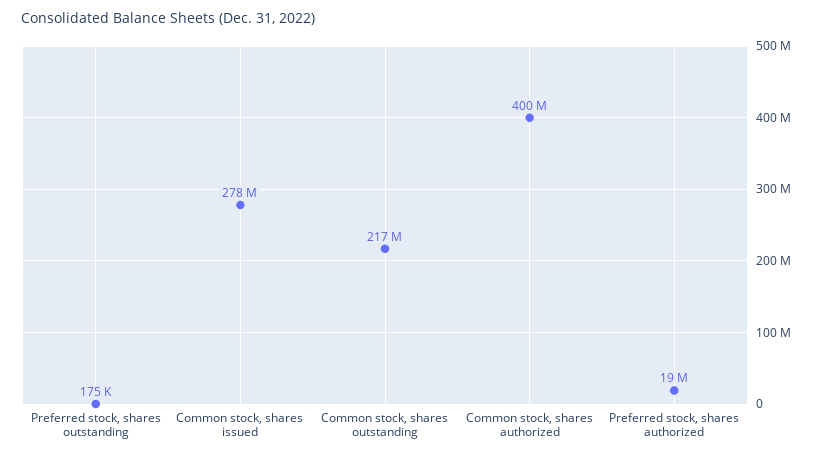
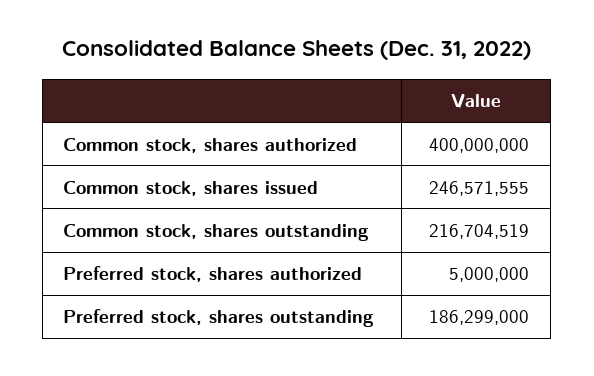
  {
-   "Preferred stock, shares outstanding": 175000,
+   "Preferred stock, shares outstanding": 186299000,
-   "Common stock, shares issued": 278000000,
+   "Common stock, shares issued": 246571555,
    "Common stock, shares outstanding": 216704519,
    "Common stock, shares authorized": 400000000,
-   "Preferred stock, shares authorized": 19000000
+   "Preferred stock, shares authorized": 5000000
  }

